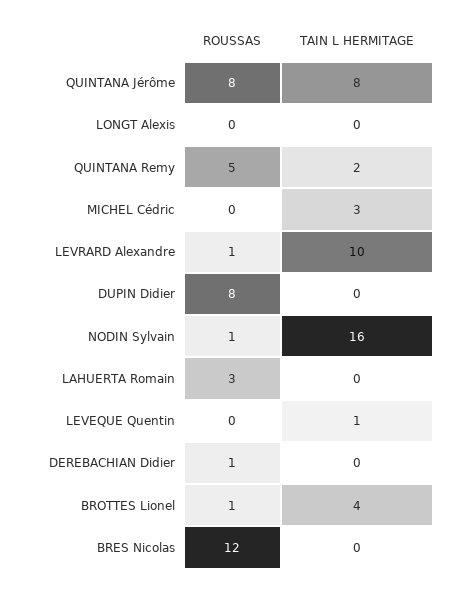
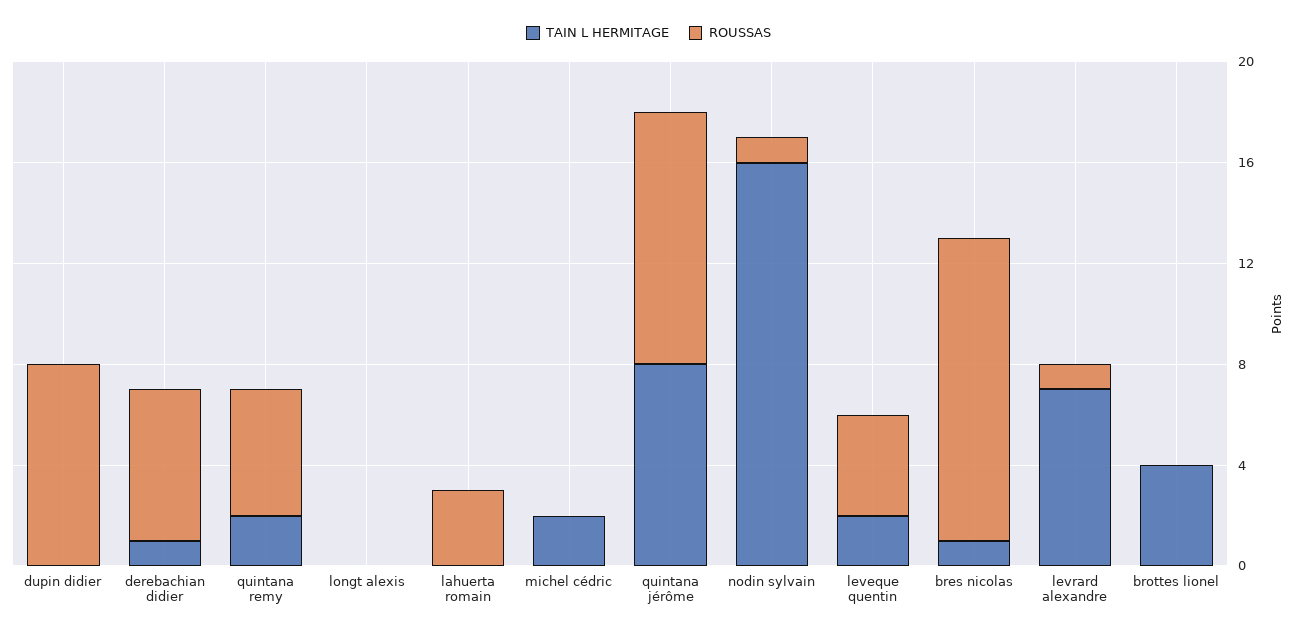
  {
    "ROUSSAS": {
-     "QUINTANA Jérôme": 8,
+     "QUINTANA Jérôme": 10,
      "LONGT Alexis": 0,
      "QUINTANA Remy": 5,
      "MICHEL Cédric": 0,
      "LEVRARD Alexandre": 1,
      "DUPIN Didier": 8,
      "NODIN Sylvain": 1,
      "LAHUERTA Romain": 3,
-     "LEVEQUE Quentin": 0,
+     "LEVEQUE Quentin": 4,
-     "DEREBACHIAN Didier": 1,
+     "DEREBACHIAN Didier": 6,
-     "BROTTES Lionel": 1,
+     "BROTTES Lionel": 0,
      "BRES Nicolas": 12
    },
    "TAIN L HERMITAGE": {
      "QUINTANA Jérôme": 8,
      "LONGT Alexis": 0,
      "QUINTANA Remy": 2,
-     "MICHEL Cédric": 3,
+     "MICHEL Cédric": 2,
-     "LEVRARD Alexandre": 10,
+     "LEVRARD Alexandre": 7,
      "DUPIN Didier": 0,
      "NODIN Sylvain": 16,
      "LAHUERTA Romain": 0,
-     "LEVEQUE Quentin": 1,
+     "LEVEQUE Quentin": 2,
-     "DEREBACHIAN Didier": 0,
+     "DEREBACHIAN Didier": 1,
      "BROTTES Lionel": 4,
-     "BRES Nicolas": 0
+     "BRES Nicolas": 1
    }
  }

